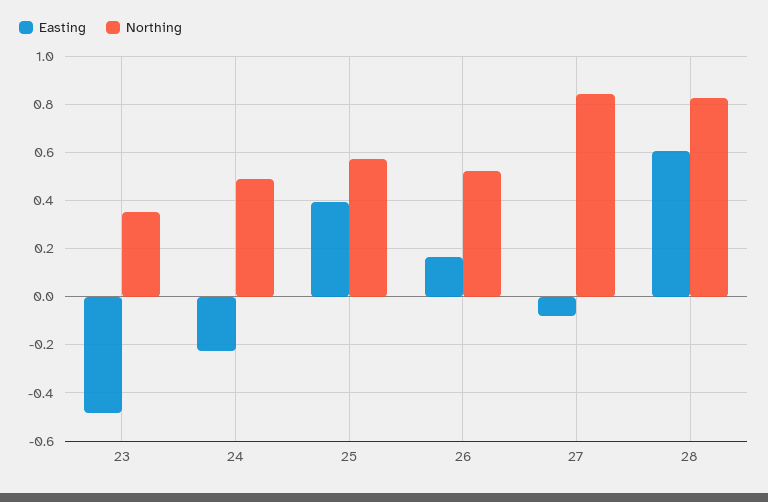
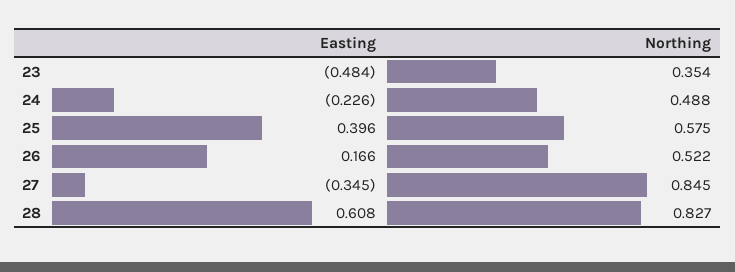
  {
    "Easting": {
      "23": -0.484,
      "24": -0.226,
      "25": 0.396,
      "26": 0.166,
-     "27": -0.075,
+     "27": -0.345,
      "28": 0.608
    },
    "Northing": {
      "23": 0.354,
      "24": 0.488,
      "25": 0.575,
      "26": 0.522,
      "27": 0.845,
      "28": 0.827
    }
  }

